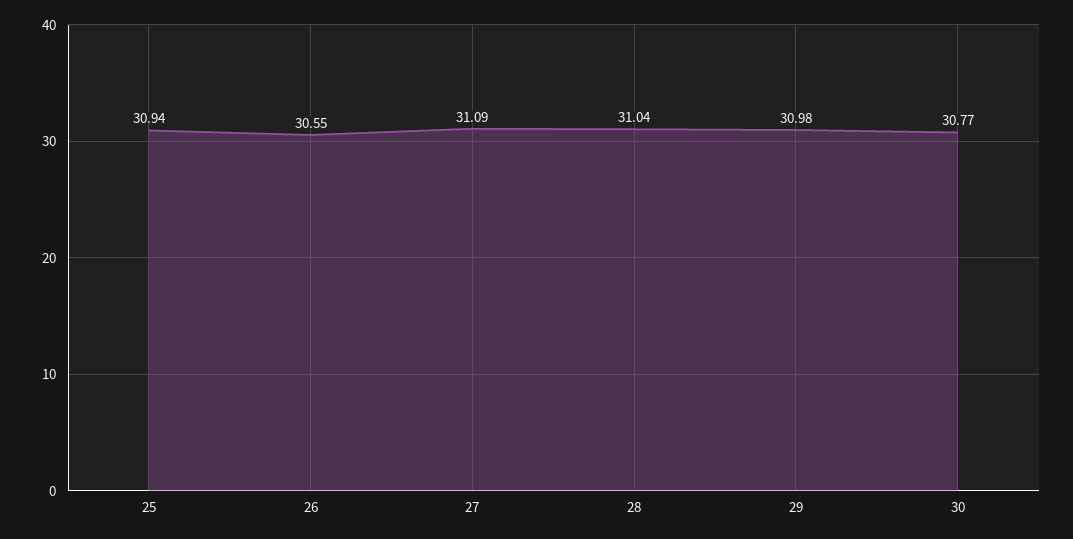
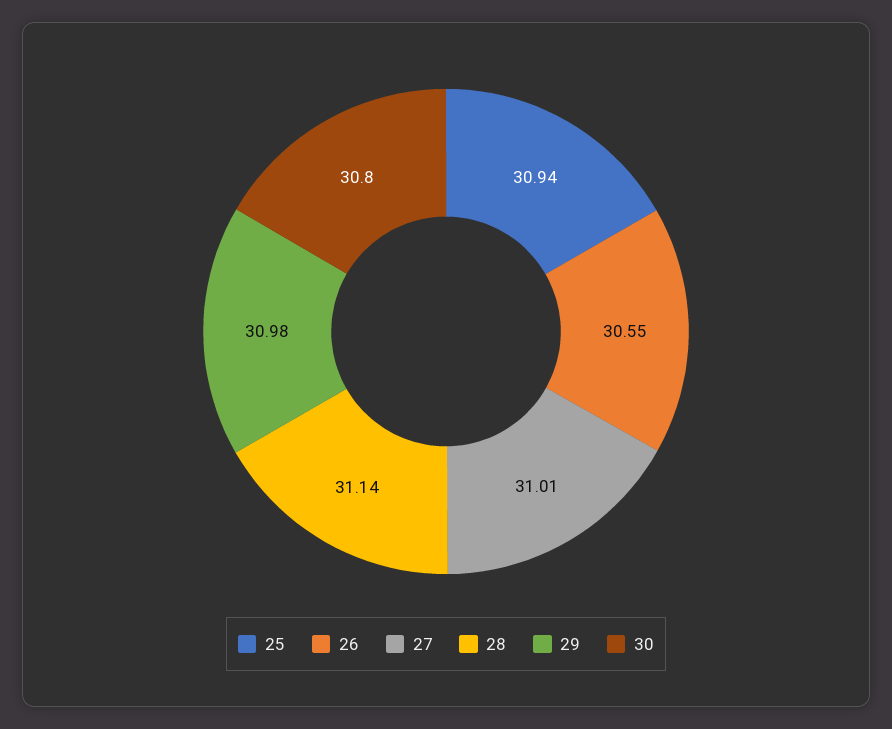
  {
    "25": 30.94,
    "26": 30.55,
-   "27": 31.09,
+   "27": 31.01,
-   "28": 31.04,
+   "28": 31.14,
    "29": 30.98,
-   "30": 30.77
+   "30": 30.8
  }

